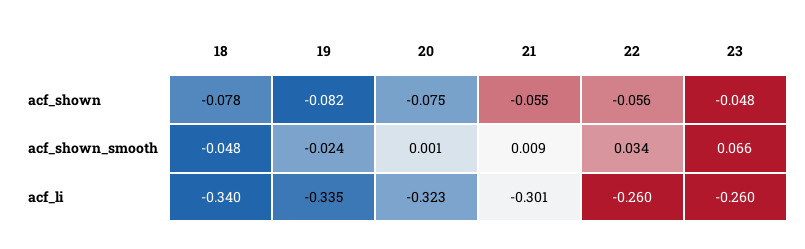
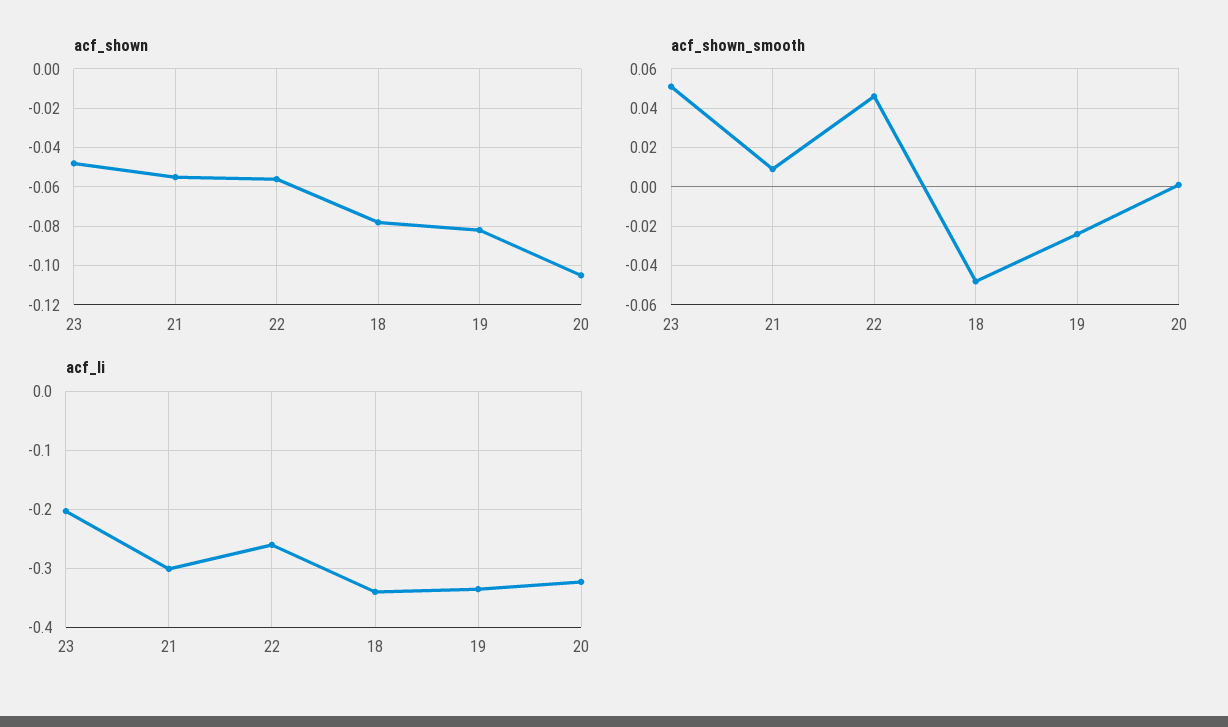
  {
    "acf_shown": {
      "18": -0.078,
      "19": -0.082,
-     "20": -0.075,
+     "20": -0.105,
      "21": -0.055,
      "22": -0.056,
      "23": -0.048
    },
    "acf_shown_smooth": {
      "18": -0.048,
      "19": -0.024,
      "20": 0.001,
      "21": 0.009,
-     "22": 0.034,
+     "22": 0.045,
-     "23": 0.066
+     "23": 0.05
    },
    "acf_li": {
      "18": -0.34,
      "19": -0.335,
      "20": -0.323,
      "21": -0.301,
      "22": -0.26,
-     "23": -0.26
+     "23": -0.2
    }
  }

